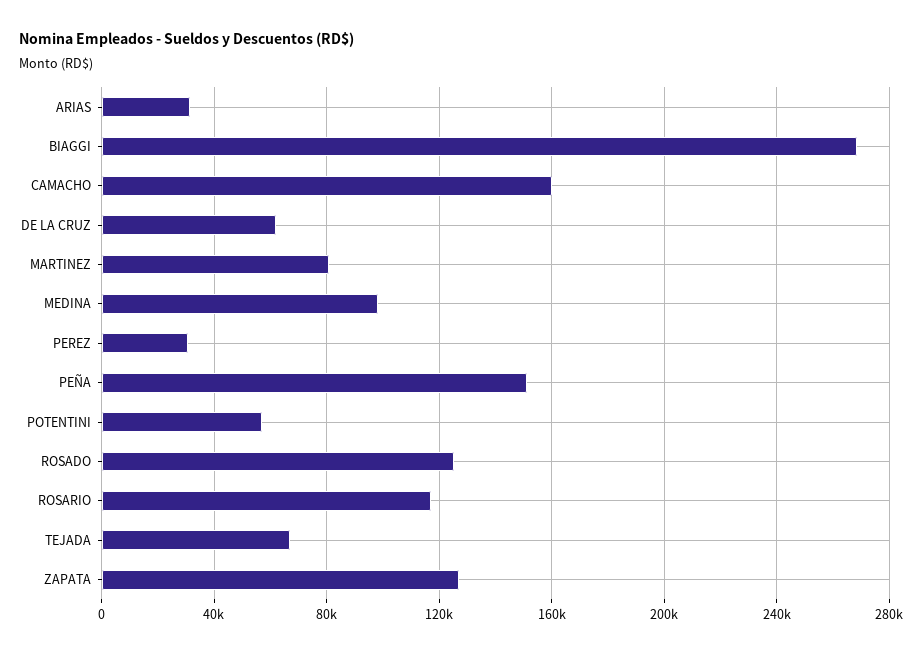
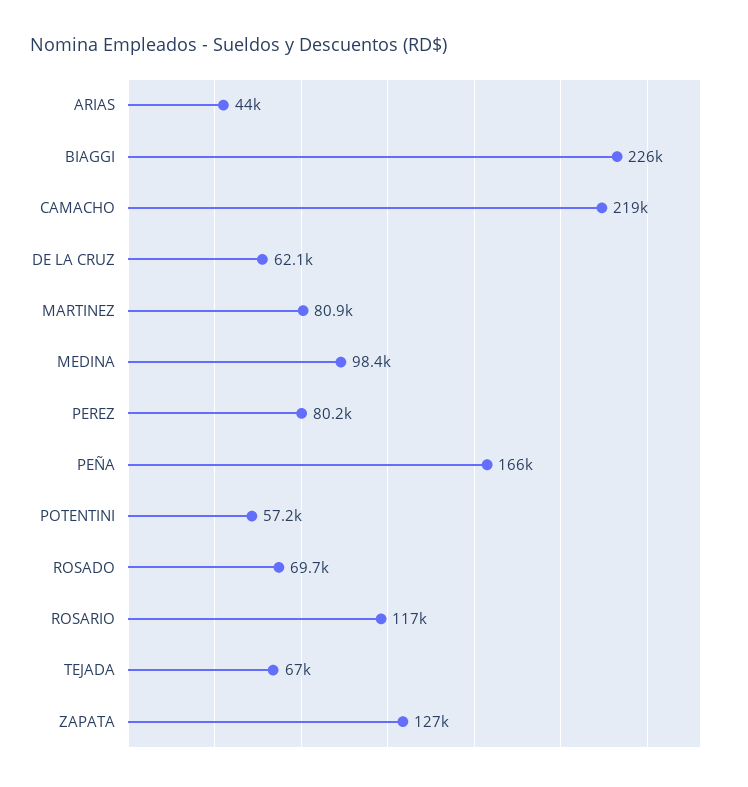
  {
-   "ARIAS": 30000,
+   "ARIAS": 44000,
-   "BIAGGI": 270000,
+   "BIAGGI": 226000,
-   "CAMACHO": 160000,
+   "CAMACHO": 219000,
    "DE LA CRUZ": 62100,
    "MARTINEZ": 80900,
    "MEDINA": 98400,
-   "PEREZ": 30000,
+   "PEREZ": 80200,
-   "PEÑA": 150000,
+   "PEÑA": 166000,
    "POTENTINI": 57200,
-   "ROSADO": 125000,
+   "ROSADO": 69700,
    "ROSARIO": 117000,
    "TEJADA": 67000,
    "ZAPATA": 127000
  }

